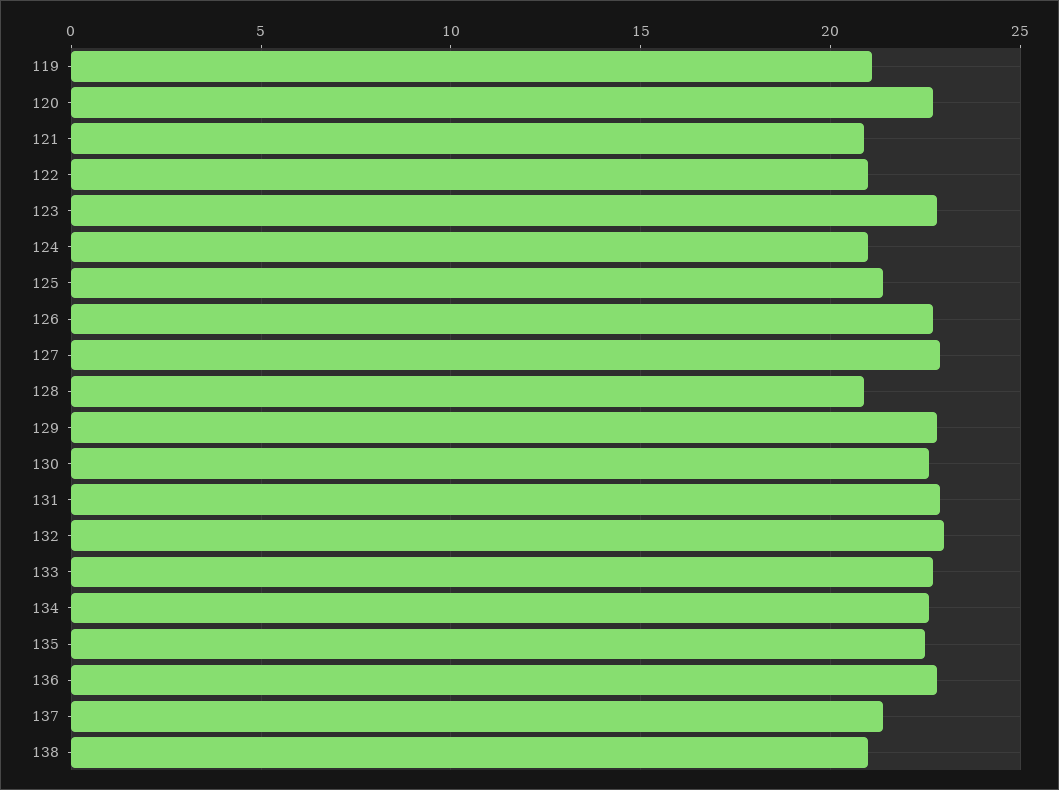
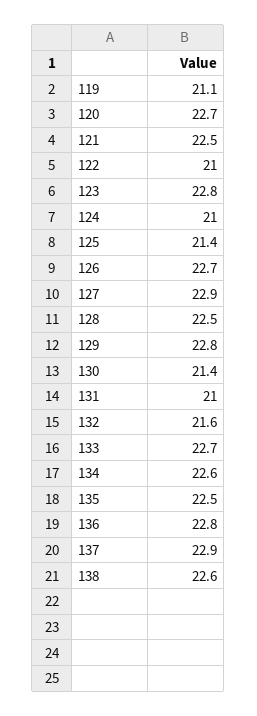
  {
    "119": 21.1,
    "120": 22.7,
-   "121": 21,
+   "121": 22.5,
    "122": 21,
    "123": 22.8,
    "124": 21,
    "125": 21.4,
    "126": 22.7,
    "127": 22.9,
-   "128": 21,
+   "128": 22.5,
    "129": 22.8,
-   "130": 22.5,
+   "130": 21.4,
-   "131": 23,
+   "131": 21,
-   "132": 23,
+   "132": 21.6,
    "133": 22.7,
    "134": 22.6,
    "135": 22.5,
    "136": 22.8,
-   "137": 21.5,
+   "137": 22.9,
-   "138": 21
+   "138": 22.6
  }

